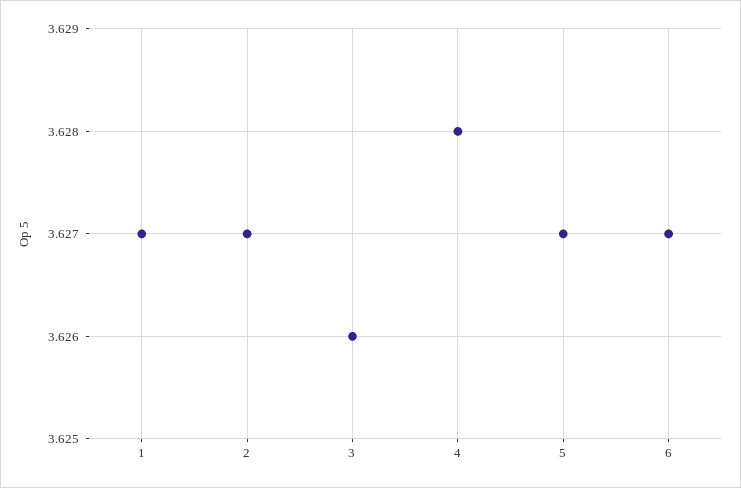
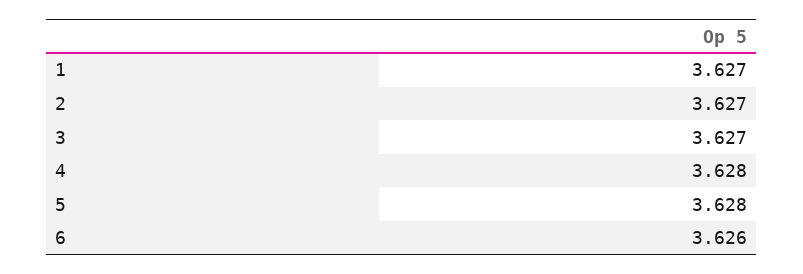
  {
    "1": 3.627,
    "2": 3.627,
-   "3": 3.626,
+   "3": 3.627,
    "4": 3.628,
-   "5": 3.627,
+   "5": 3.628,
-   "6": 3.627
+   "6": 3.626
  }

